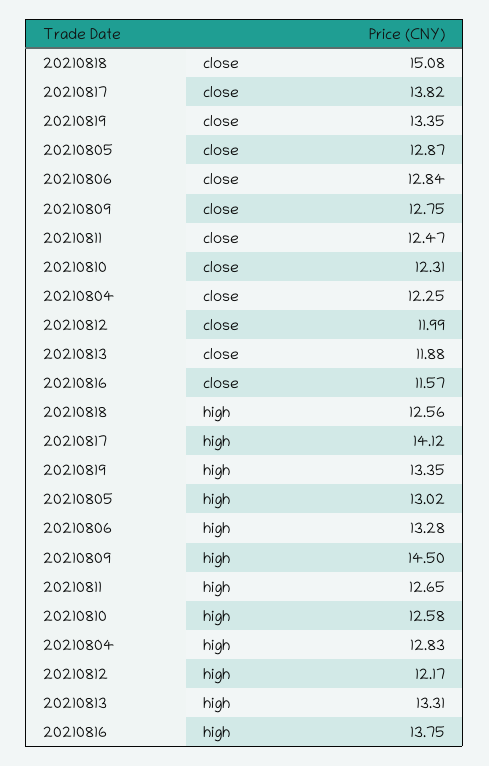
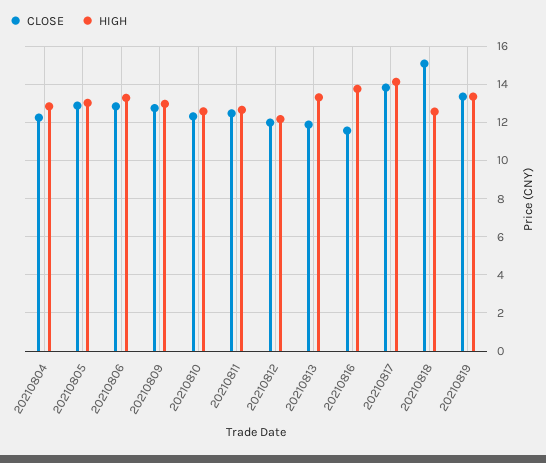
  {
    "close": {
      "20210818": 15.08,
      "20210817": 13.82,
      "20210819": 13.35,
      "20210805": 12.87,
      "20210806": 12.84,
      "20210809": 12.75,
      "20210811": 12.47,
      "20210810": 12.31,
      "20210804": 12.25,
      "20210812": 11.99,
      "20210813": 11.88,
      "20210816": 11.57
    },
    "high": {
      "20210818": 12.56,
      "20210817": 14.12,
      "20210819": 13.35,
      "20210805": 13.02,
      "20210806": 13.28,
-     "20210809": 14.5,
+     "20210809": 13,
      "20210811": 12.65,
      "20210810": 12.58,
      "20210804": 12.83,
      "20210812": 12.17,
      "20210813": 13.31,
      "20210816": 13.75
    }
  }

